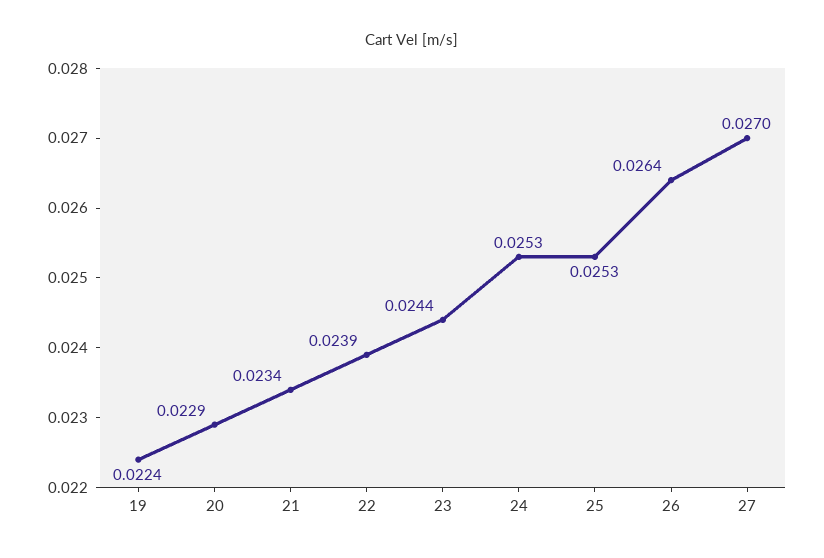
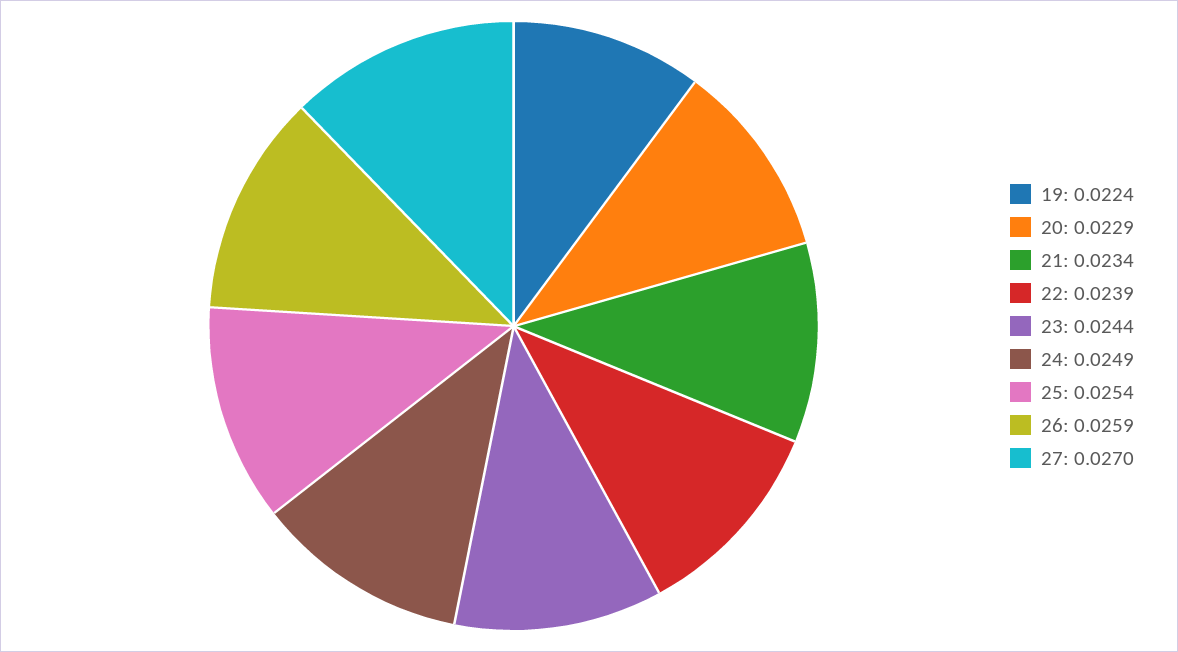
  {
    "19": 0.0224,
    "20": 0.0229,
    "21": 0.0234,
    "22": 0.0239,
    "23": 0.0244,
-   "24": 0.0253,
+   "24": 0.0249,
-   "25": 0.0253,
+   "25": 0.0254,
-   "26": 0.0264,
+   "26": 0.0259,
    "27": 0.027
  }

